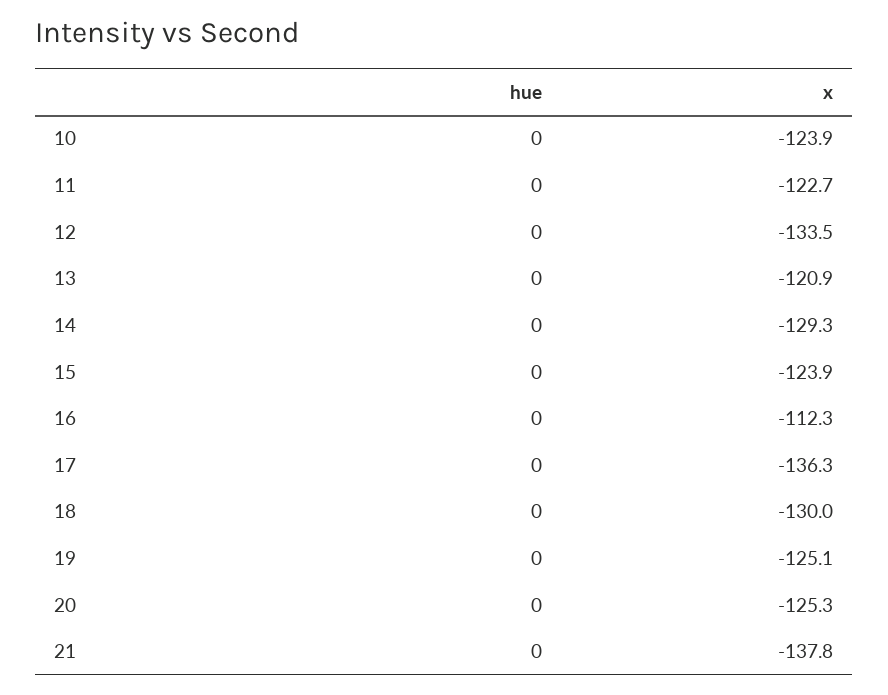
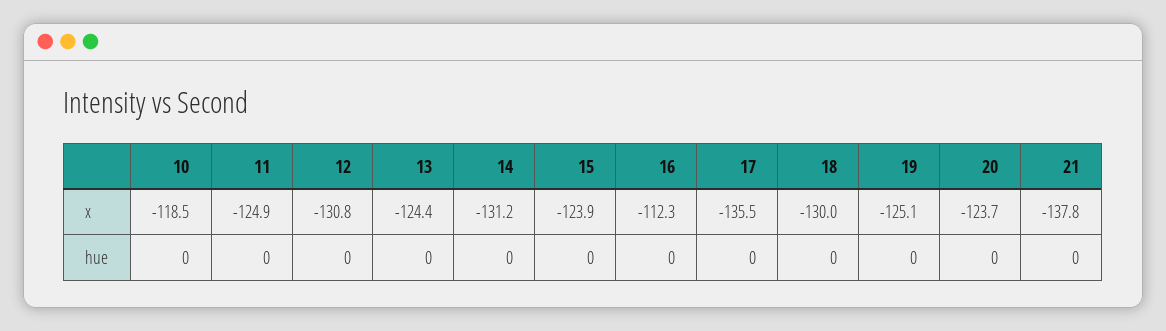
  {
    "hue": {
      "10": 0,
      "11": 0,
      "12": 0,
      "13": 0,
      "14": 0,
      "15": 0,
      "16": 0,
      "17": 0,
      "18": 0,
      "19": 0,
      "20": 0,
      "21": 0
    },
    "x": {
-     "10": -123.9,
+     "10": -118.5,
-     "11": -122.7,
+     "11": -124.9,
-     "12": -133.5,
+     "12": -130.8,
-     "13": -120.9,
+     "13": -124.4,
-     "14": -129.3,
+     "14": -131.2,
      "15": -123.9,
      "16": -112.3,
-     "17": -136.3,
+     "17": -135.5,
      "18": -130,
      "19": -125.1,
-     "20": -125.3,
+     "20": -123.7,
      "21": -137.8
    }
  }

